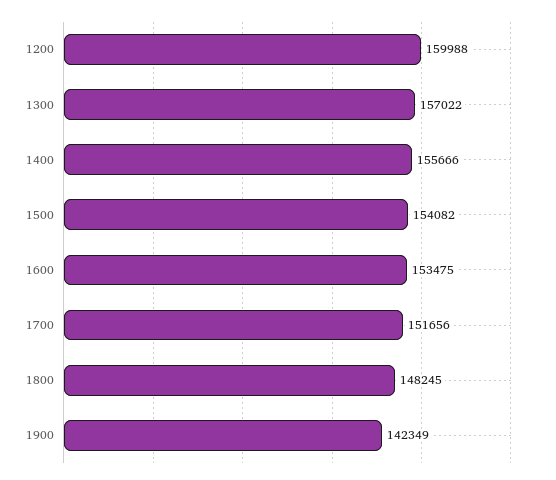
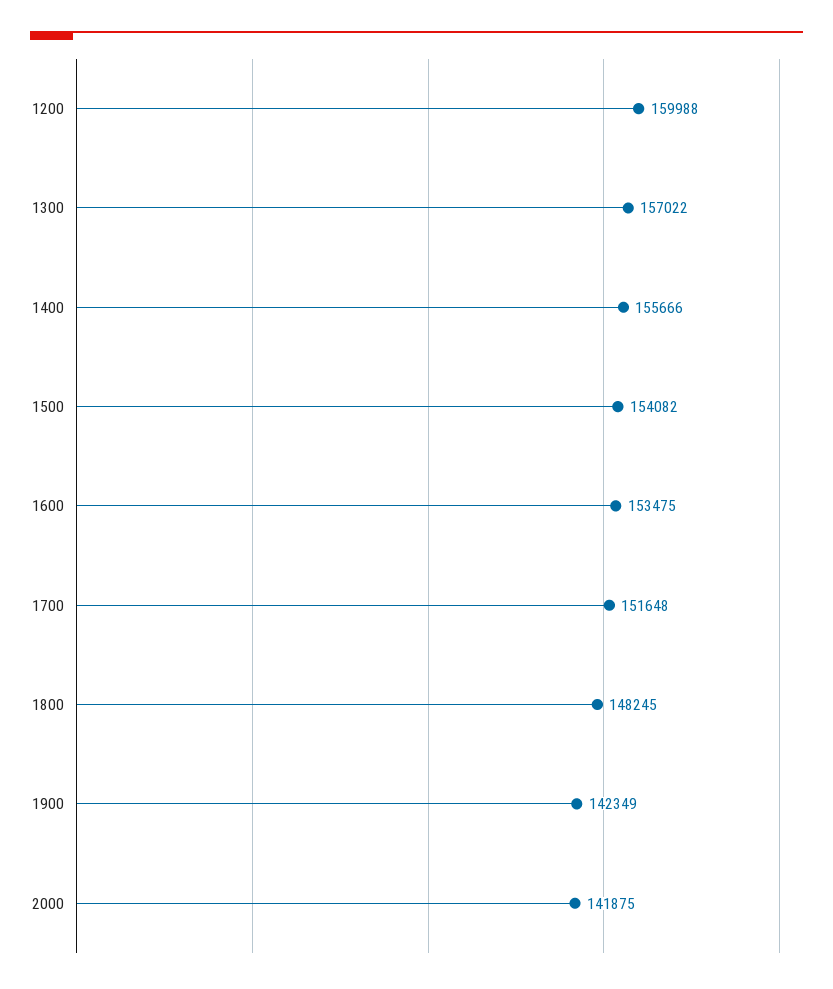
  {
    "1200": 159988,
    "1300": 157022,
    "1400": 155666,
    "1500": 154082,
    "1600": 153475,
-   "1700": 151656,
+   "1700": 151648,
    "1800": 148245,
-   "1900": 142349
+   "1900": 142349,
+   "2000": 141875
  }

